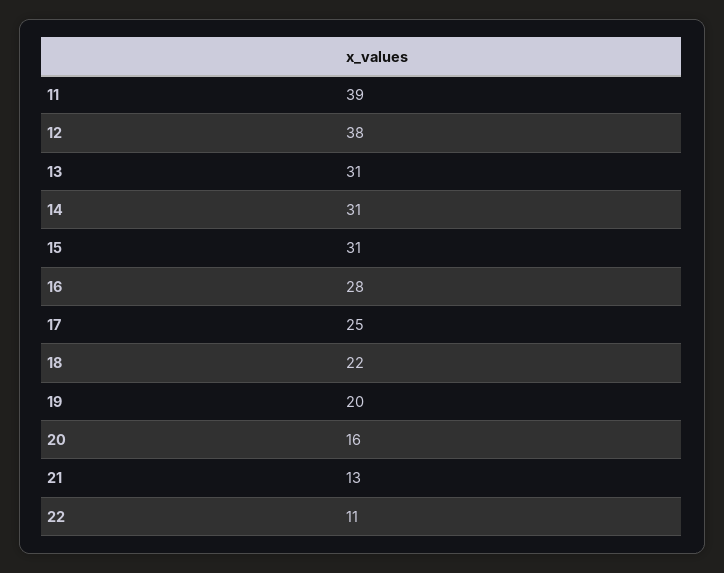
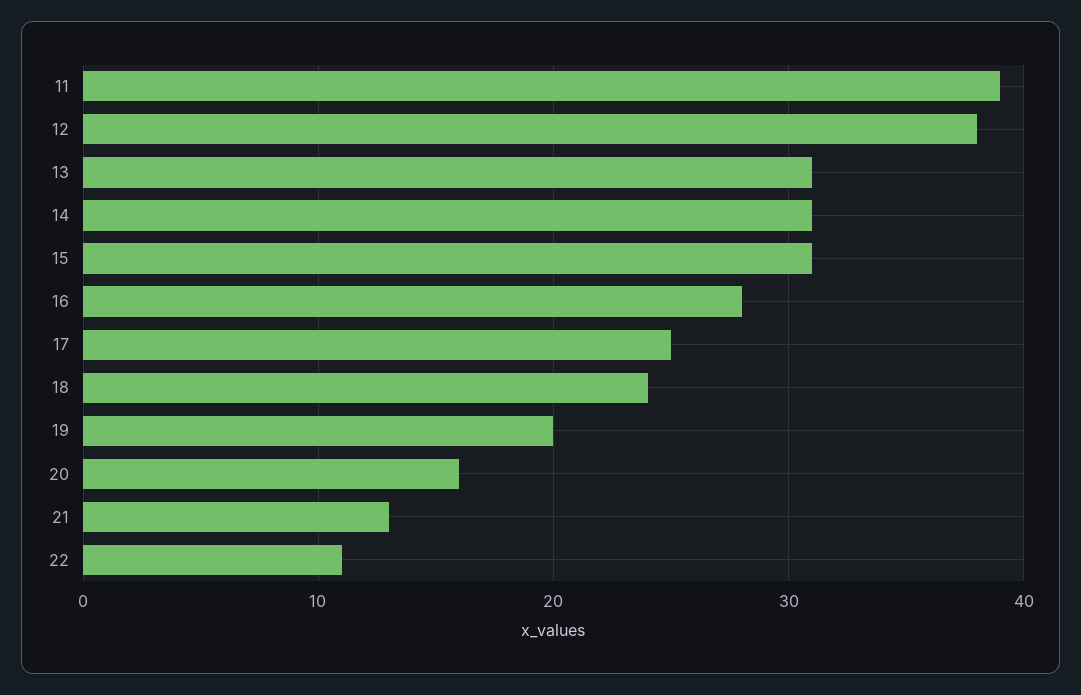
  {
    "11": 39,
    "12": 38,
    "13": 31,
    "14": 31,
    "15": 31,
    "16": 28,
    "17": 25,
-   "18": 22,
+   "18": 24,
    "19": 20,
    "20": 16,
    "21": 13,
    "22": 11
  }

